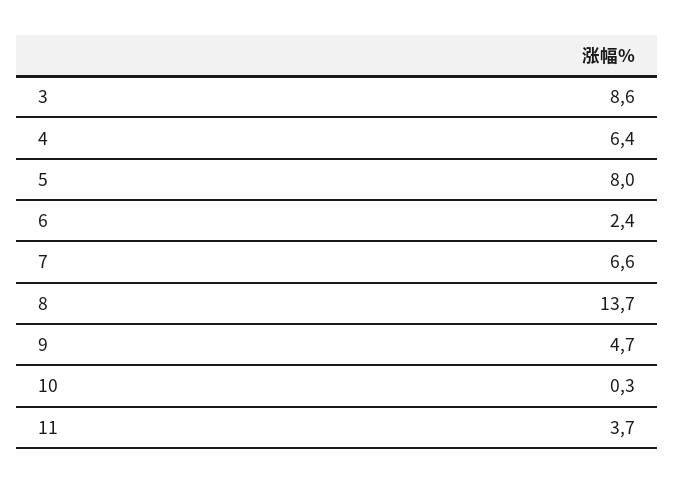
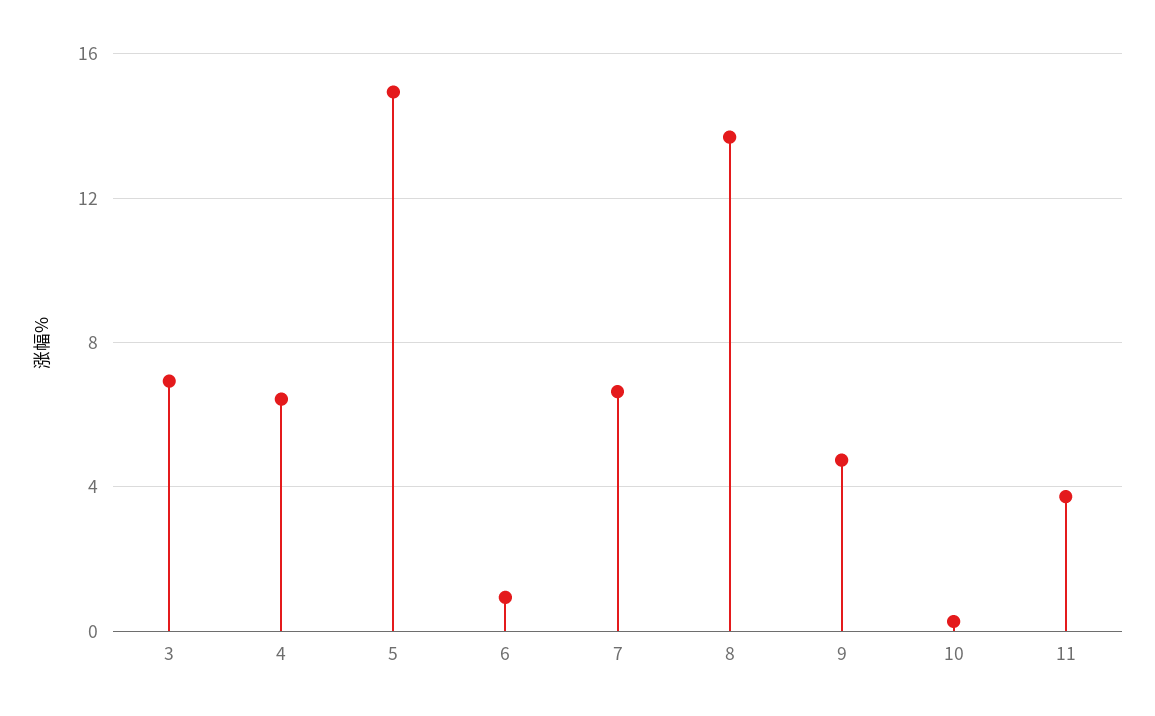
  {
-   "3": 8.6,
+   "3": 7,
    "4": 6.4,
-   "5": 8,
+   "5": 15,
-   "6": 2.4,
+   "6": 1,
    "7": 6.6,
    "8": 13.7,
    "9": 4.7,
    "10": 0.3,
    "11": 3.7
  }

